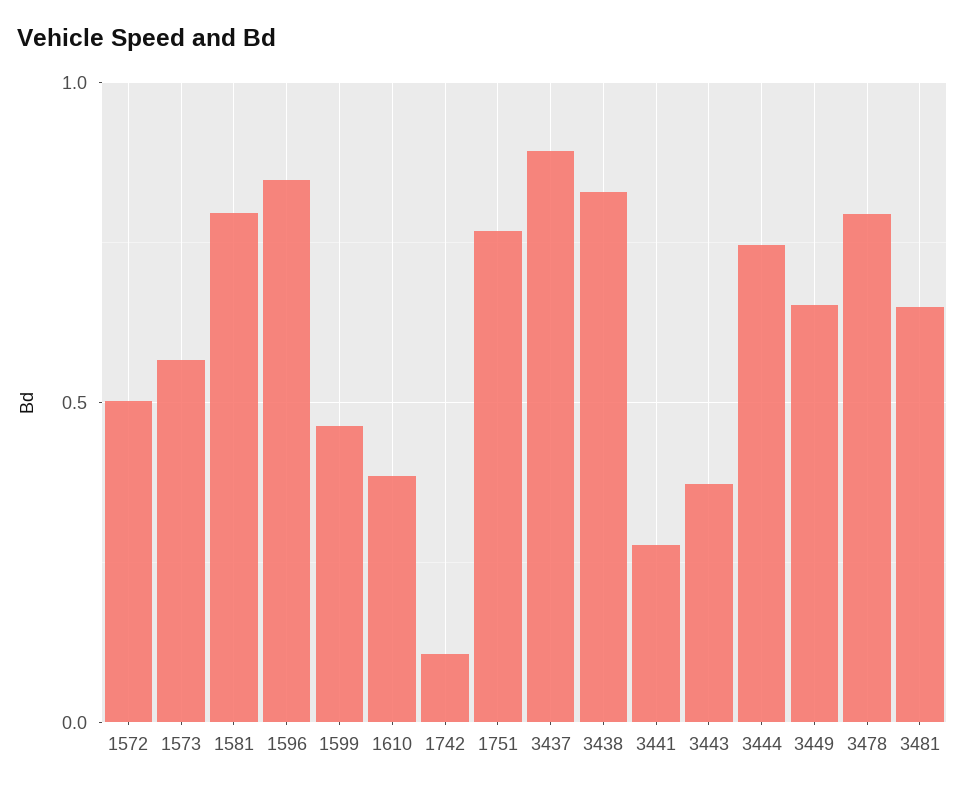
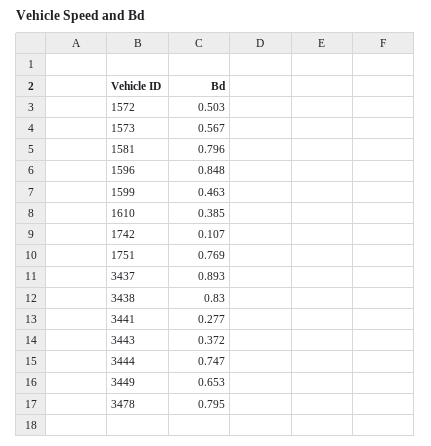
  {
    "1572": 0.503,
    "1573": 0.567,
    "1581": 0.796,
    "1596": 0.848,
    "1599": 0.463,
    "1610": 0.385,
    "1742": 0.107,
    "1751": 0.769,
    "3437": 0.893,
    "3438": 0.83,
    "3441": 0.277,
    "3443": 0.372,
    "3444": 0.747,
    "3449": 0.653,
-   "3478": 0.795,
+   "3478": 0.795
-   "3481": 0.65
  }

